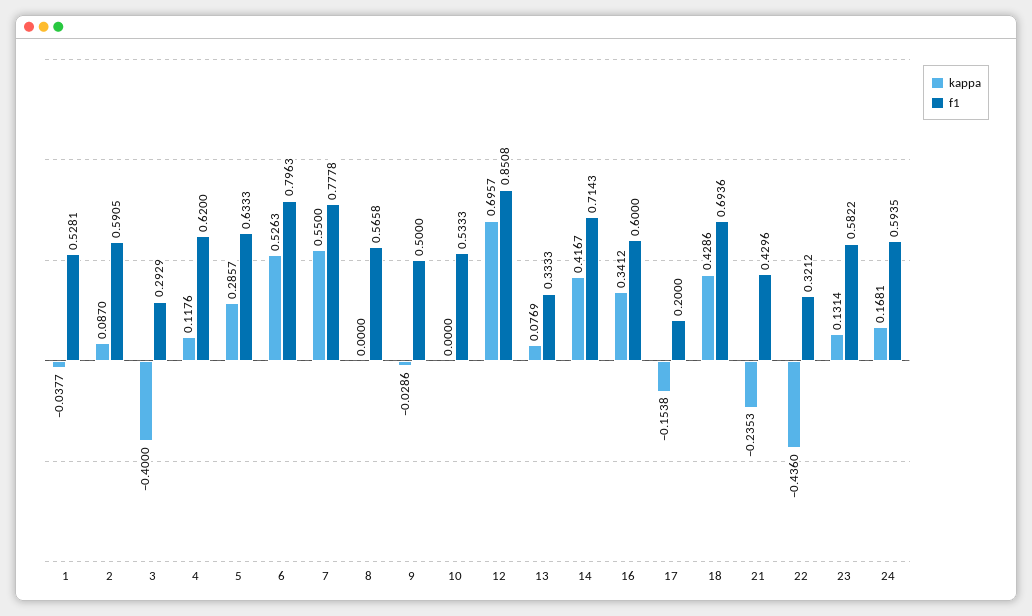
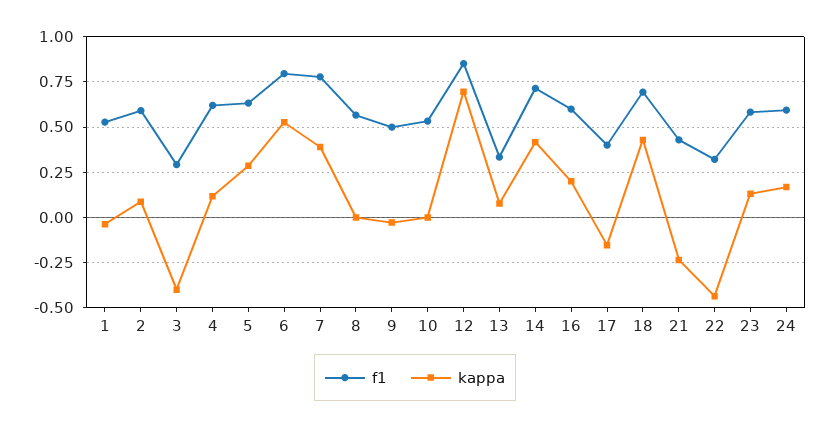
  {
    "kappa": {
      "1": -0.0377,
      "2": 0.087,
      "3": -0.4,
      "4": 0.1176,
      "5": 0.2857,
      "6": 0.5263,
-     "7": 0.55,
+     "7": 0.4,
      "8": 0,
      "9": -0.0286,
      "10": 0,
      "12": 0.6957,
      "13": 0.0769,
      "14": 0.4167,
-     "16": 0.3412,
+     "16": 0.2,
      "17": -0.1538,
      "18": 0.4286,
      "21": -0.2353,
      "22": -0.436,
      "23": 0.1314,
      "24": 0.1681
    },
    "f1": {
      "1": 0.5281,
      "2": 0.5905,
      "3": 0.2929,
      "4": 0.62,
      "5": 0.6333,
      "6": 0.7963,
      "7": 0.7778,
      "8": 0.5658,
      "9": 0.5,
      "10": 0.5333,
      "12": 0.8508,
      "13": 0.3333,
      "14": 0.7143,
      "16": 0.6,
-     "17": 0.2,
+     "17": 0.4,
      "18": 0.6936,
      "21": 0.4296,
      "22": 0.3212,
      "23": 0.5822,
      "24": 0.5935
    }
  }

